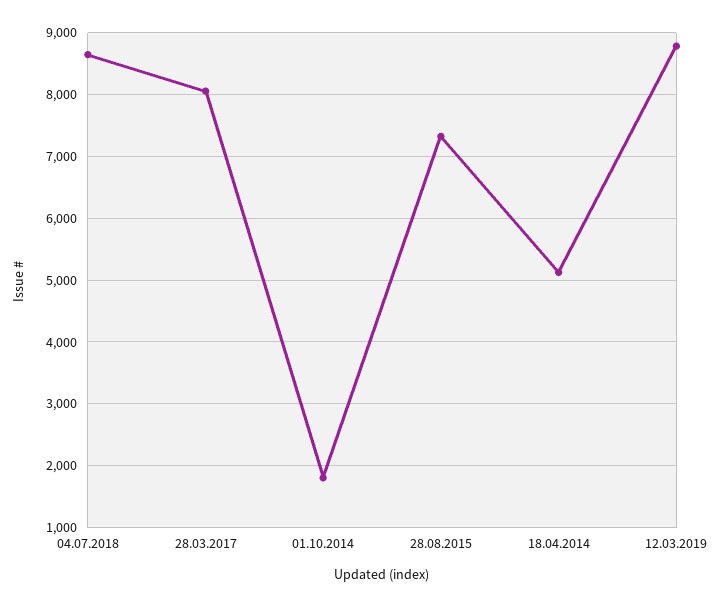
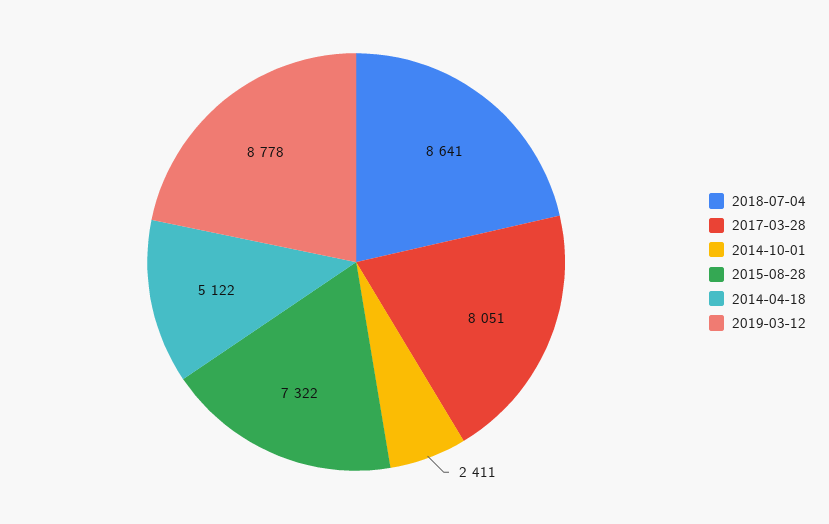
  {
    "04.07.2018": 8641,
    "28.03.2017": 8051,
-   "01.10.2014": 1800,
+   "01.10.2014": 2411,
    "28.08.2015": 7322,
    "18.04.2014": 5122,
    "12.03.2019": 8778
  }

